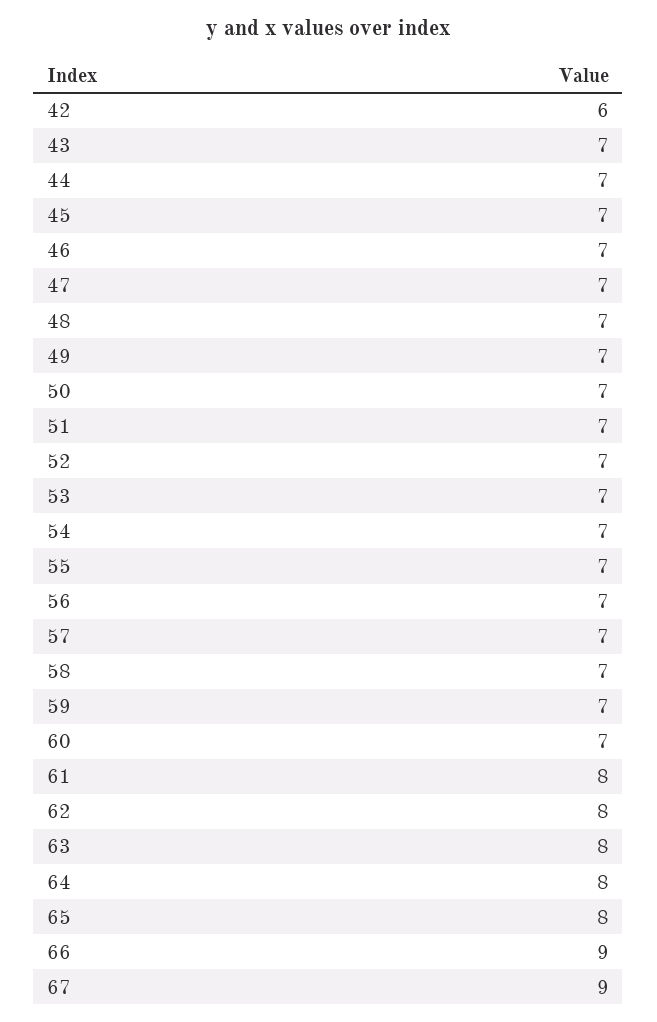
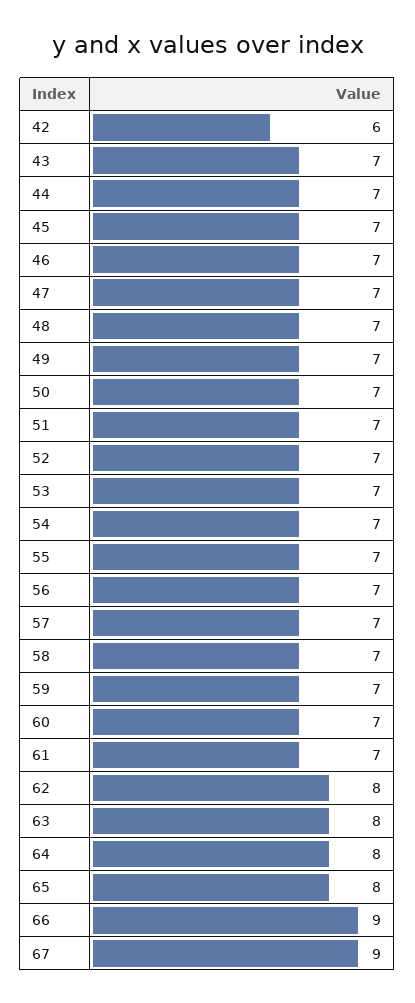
  {
    "42": 6,
    "43": 7,
    "44": 7,
    "45": 7,
    "46": 7,
    "47": 7,
    "48": 7,
    "49": 7,
    "50": 7,
    "51": 7,
    "52": 7,
    "53": 7,
    "54": 7,
    "55": 7,
    "56": 7,
    "57": 7,
    "58": 7,
    "59": 7,
    "60": 7,
-   "61": 8,
+   "61": 7,
    "62": 8,
    "63": 8,
    "64": 8,
    "65": 8,
    "66": 9,
    "67": 9
  }

